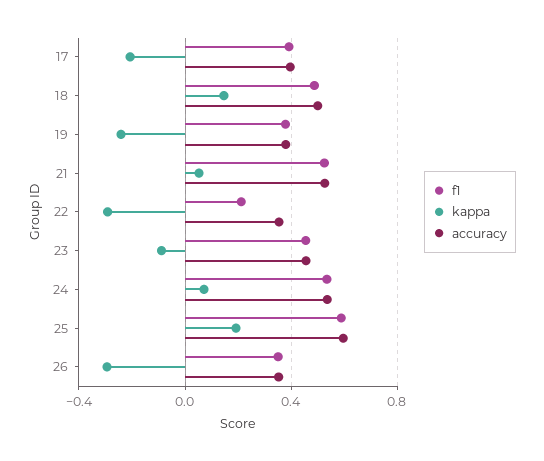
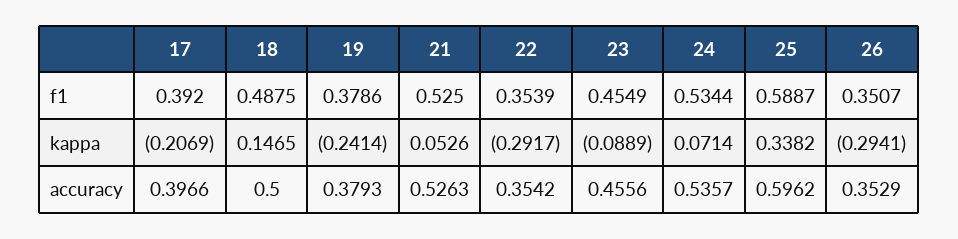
  {
    "f1": {
      "17": 0.392,
      "18": 0.4875,
      "19": 0.3786,
      "21": 0.525,
-     "22": 0.2,
+     "22": 0.3539,
      "23": 0.4549,
      "24": 0.5344,
      "25": 0.5887,
      "26": 0.3507
    },
    "kappa": {
      "17": -0.2069,
      "18": 0.1465,
      "19": -0.2414,
      "21": 0.0526,
      "22": -0.2917,
      "23": -0.0889,
      "24": 0.0714,
-     "25": 0.2,
+     "25": 0.3382,
      "26": -0.2941
    },
    "accuracy": {
      "17": 0.3966,
      "18": 0.5,
      "19": 0.3793,
      "21": 0.5263,
      "22": 0.3542,
      "23": 0.4556,
      "24": 0.5357,
      "25": 0.5962,
      "26": 0.3529
    }
  }

